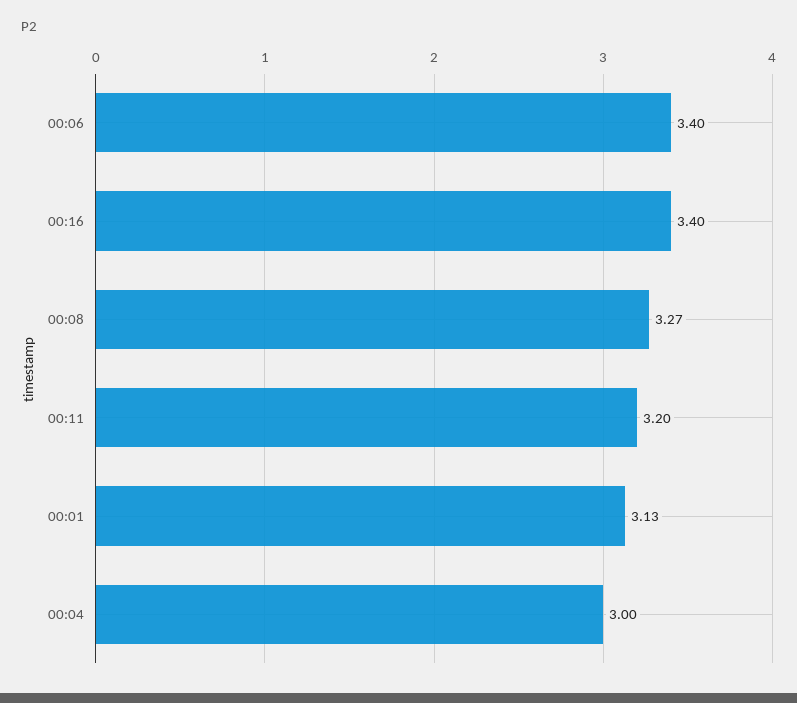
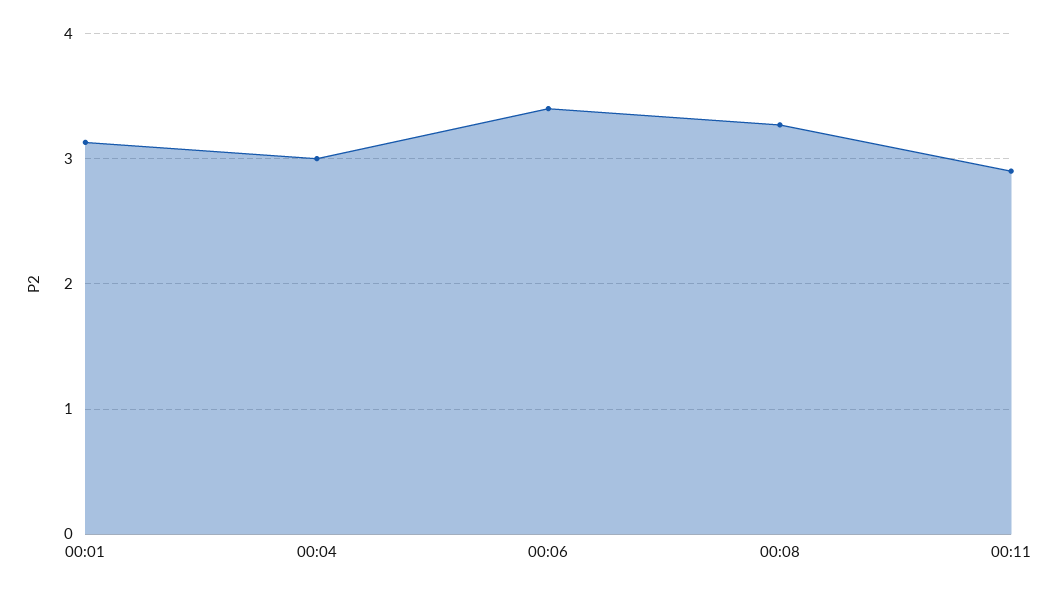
  {
    "00:06": 3.4,
-   "00:16": 3.4,
    "00:08": 3.27,
-   "00:11": 3.2,
+   "00:11": 2.9,
    "00:01": 3.13,
    "00:04": 3
  }

